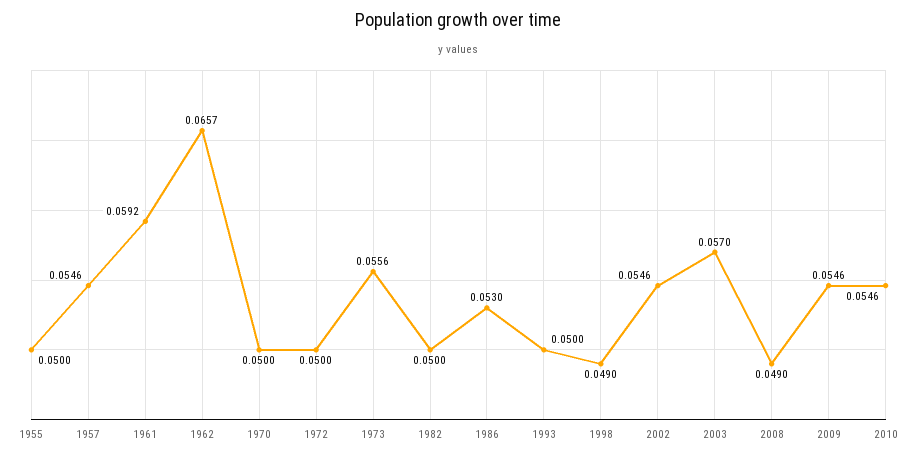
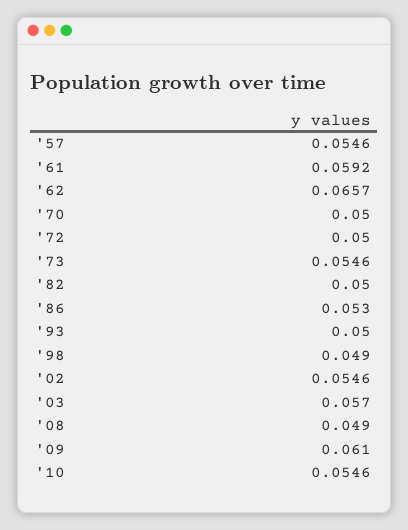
  {
-   "1955": 0.05,
    "1957": 0.0546,
    "1961": 0.0592,
    "1962": 0.0657,
    "1970": 0.05,
    "1972": 0.05,
-   "1973": 0.0556,
+   "1973": 0.0546,
    "1982": 0.05,
    "1986": 0.053,
    "1993": 0.05,
    "1998": 0.049,
    "2002": 0.0546,
    "2003": 0.057,
    "2008": 0.049,
-   "2009": 0.0546,
+   "2009": 0.061,
    "2010": 0.0546
  }

